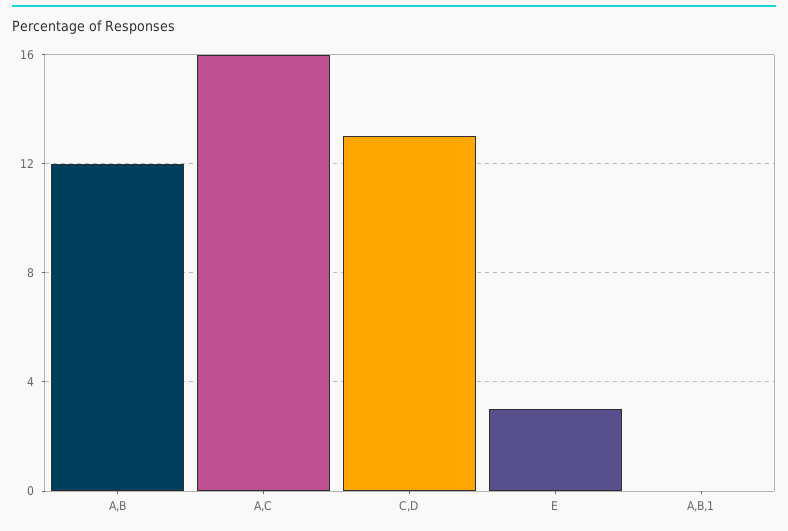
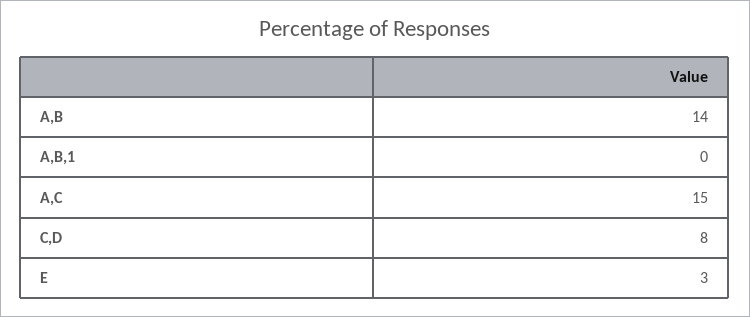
  {
-   "A,B": 12,
+   "A,B": 14,
-   "A,C": 16,
+   "A,C": 15,
-   "C,D": 13,
+   "C,D": 8,
    "E": 3,
    "A,B,1": 0
  }

